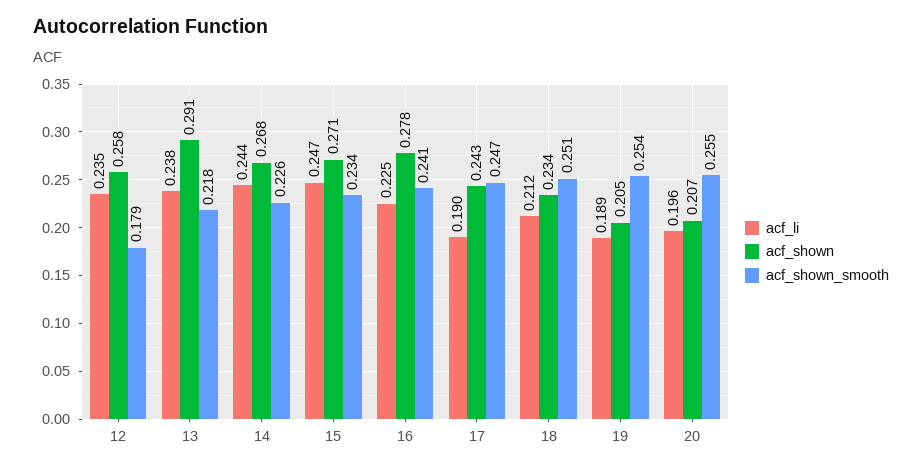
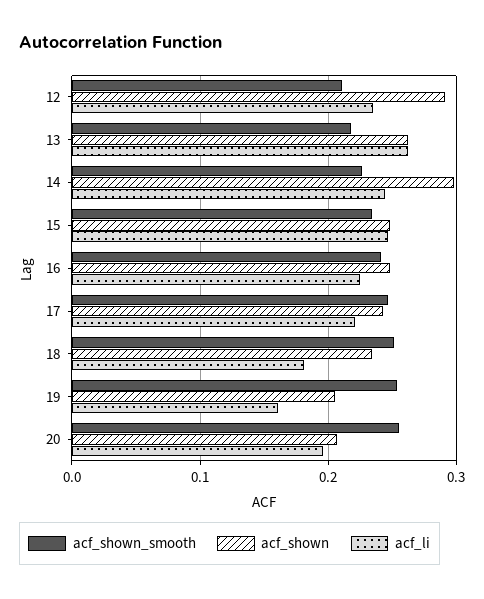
  {
    "acf_li": {
      "12": 0.235,
-     "13": 0.238,
+     "13": 0.26,
      "14": 0.244,
      "15": 0.247,
      "16": 0.225,
-     "17": 0.19,
+     "17": 0.22,
-     "18": 0.212,
+     "18": 0.18,
-     "19": 0.189,
+     "19": 0.16,
      "20": 0.196
    },
    "acf_shown": {
-     "12": 0.258,
+     "12": 0.29,
-     "13": 0.291,
+     "13": 0.26,
-     "14": 0.268,
+     "14": 0.3,
-     "15": 0.271,
+     "15": 0.25,
-     "16": 0.278,
+     "16": 0.25,
      "17": 0.243,
      "18": 0.234,
      "19": 0.205,
      "20": 0.207
    },
    "acf_shown_smooth": {
-     "12": 0.179,
+     "12": 0.21,
      "13": 0.218,
      "14": 0.226,
      "15": 0.234,
      "16": 0.241,
      "17": 0.247,
      "18": 0.251,
      "19": 0.254,
      "20": 0.255
    }
  }

